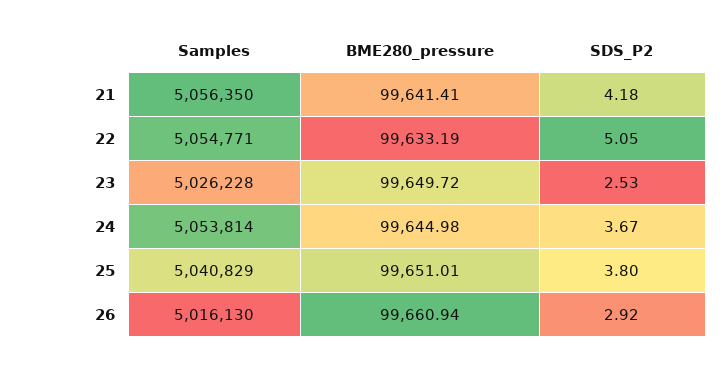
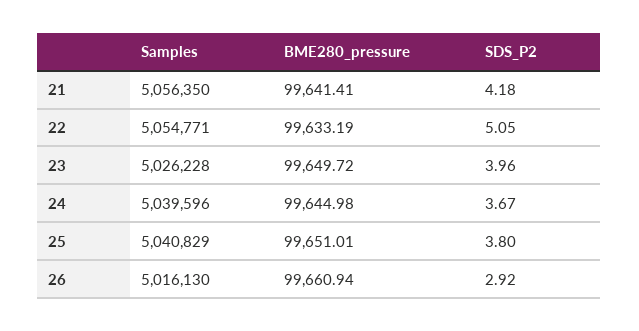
  {
    "Samples": {
      "21": 5056350,
      "22": 5054771,
      "23": 5026228,
-     "24": 5053814,
+     "24": 5039596,
      "25": 5040829,
      "26": 5016130
    },
    "BME280_pressure": {
      "21": 99641.41,
      "22": 99633.19,
      "23": 99649.72,
      "24": 99644.98,
      "25": 99651.01,
      "26": 99660.94
    },
    "SDS_P2": {
      "21": 4.18,
      "22": 5.05,
-     "23": 2.53,
+     "23": 3.96,
      "24": 3.67,
      "25": 3.8,
      "26": 2.92
    }
  }

